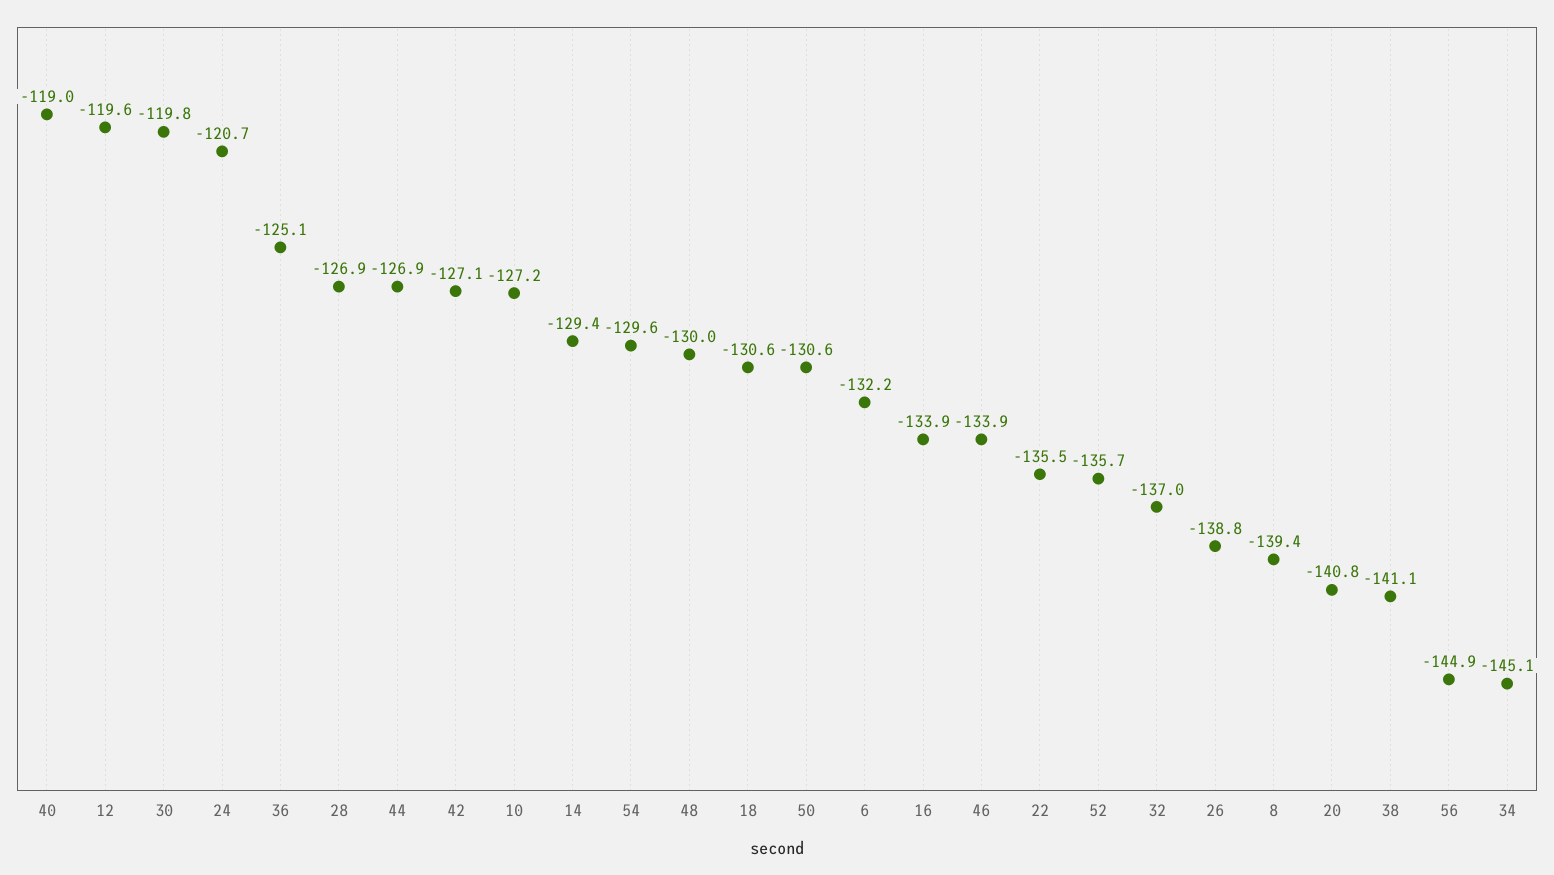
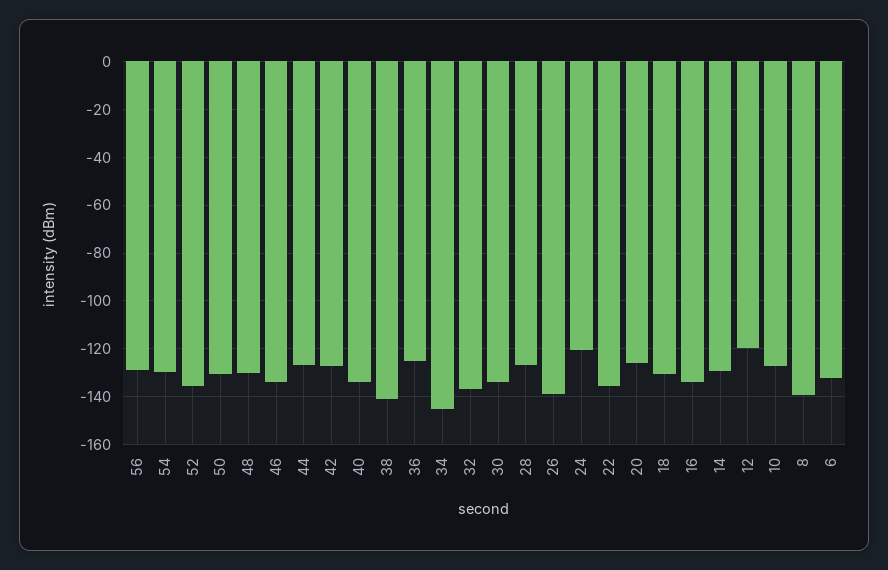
  {
-   "40": -119,
+   "40": -135,
    "12": -119.6,
-   "30": -119.8,
+   "30": -135,
    "24": -120.7,
    "36": -125.1,
    "28": -126.9,
    "44": -126.9,
    "42": -127.1,
    "10": -127.2,
    "14": -129.4,
    "54": -129.6,
    "48": -130,
    "18": -130.6,
    "50": -130.6,
    "6": -132.2,
    "16": -133.9,
    "46": -133.9,
    "22": -135.5,
    "52": -135.7,
    "32": -137,
    "26": -138.8,
    "8": -139.4,
-   "20": -140.8,
+   "20": -125,
    "38": -141.1,
-   "56": -144.9,
+   "56": -130,
    "34": -145.1
  }

